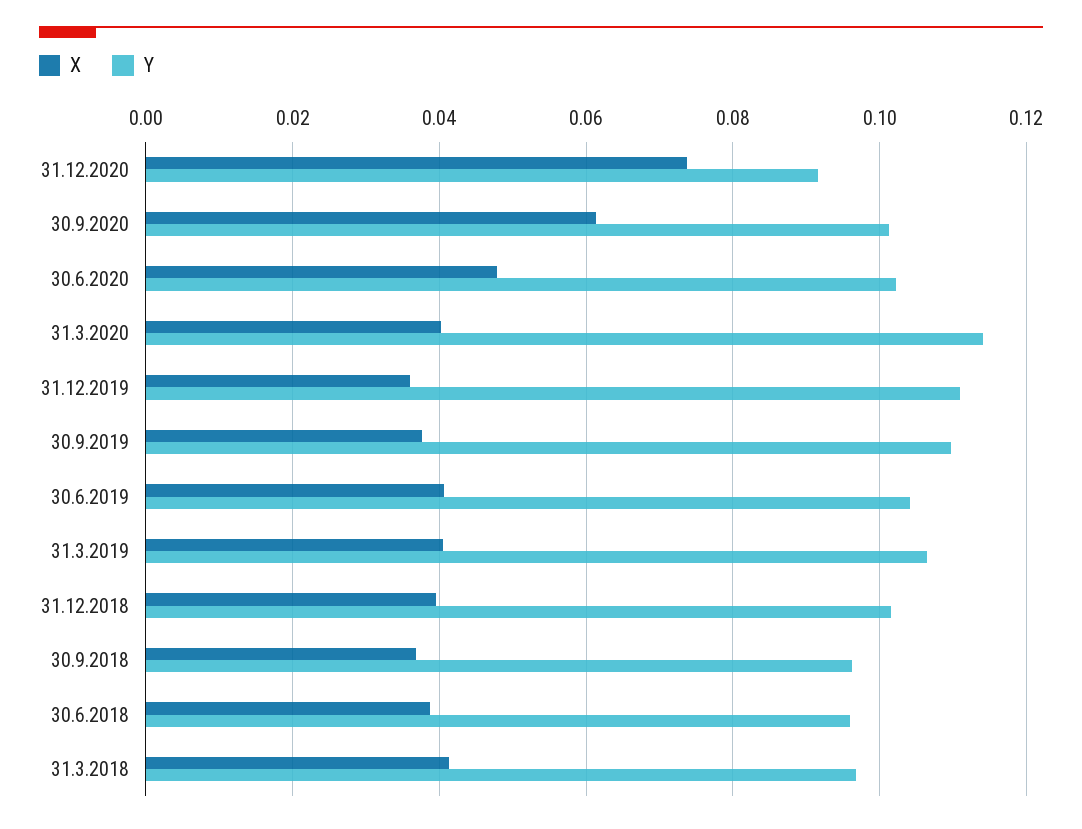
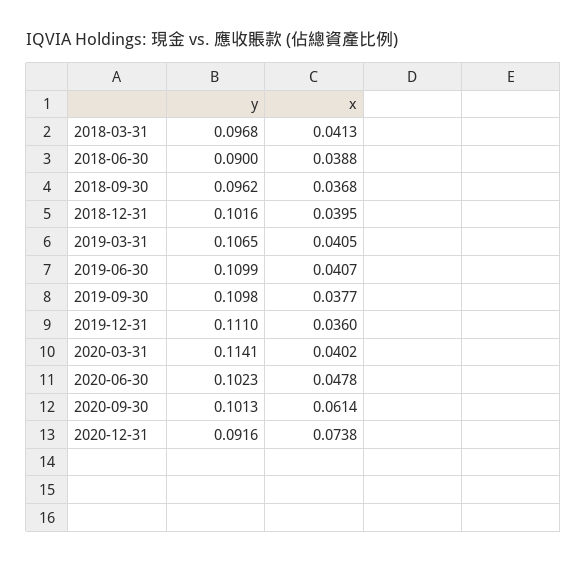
  {
    "X": {
      "31.12.2020": 0.0738,
      "30.9.2020": 0.0614,
      "30.6.2020": 0.0478,
      "31.3.2020": 0.0402,
      "31.12.2019": 0.036,
      "30.9.2019": 0.0377,
      "30.6.2019": 0.0407,
      "31.3.2019": 0.0405,
      "31.12.2018": 0.0395,
      "30.9.2018": 0.0368,
      "30.6.2018": 0.0388,
      "31.3.2018": 0.0413
    },
    "Y": {
      "31.12.2020": 0.0916,
      "30.9.2020": 0.1013,
      "30.6.2020": 0.1023,
      "31.3.2020": 0.1141,
      "31.12.2019": 0.111,
      "30.9.2019": 0.1098,
-     "30.6.2019": 0.104,
+     "30.6.2019": 0.1099,
      "31.3.2019": 0.1065,
      "31.12.2018": 0.1016,
      "30.9.2018": 0.0962,
-     "30.6.2018": 0.096,
+     "30.6.2018": 0.09,
      "31.3.2018": 0.0968
    }
  }

